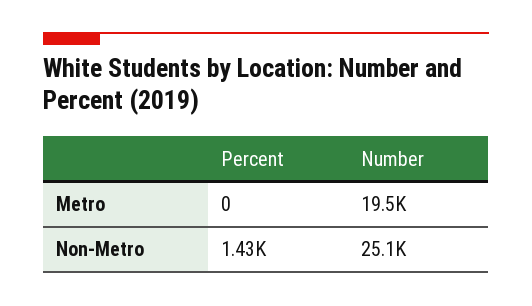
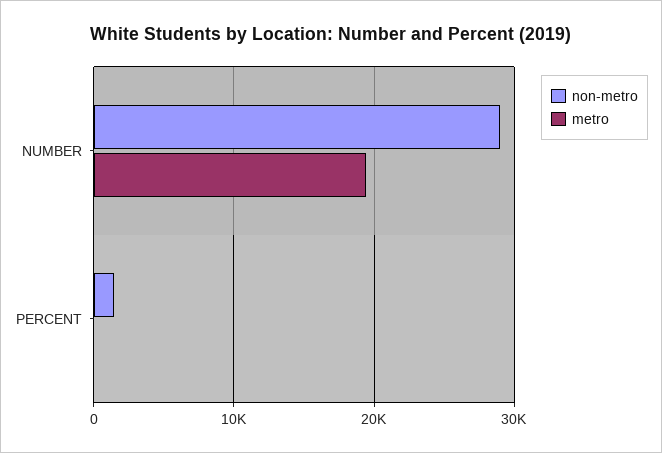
  {
    "Metro": {
      "Percent": 0,
      "Number": 19500
    },
    "Non-Metro": {
      "Percent": 1430,
-     "Number": 25100
+     "Number": 29000
    }
  }

